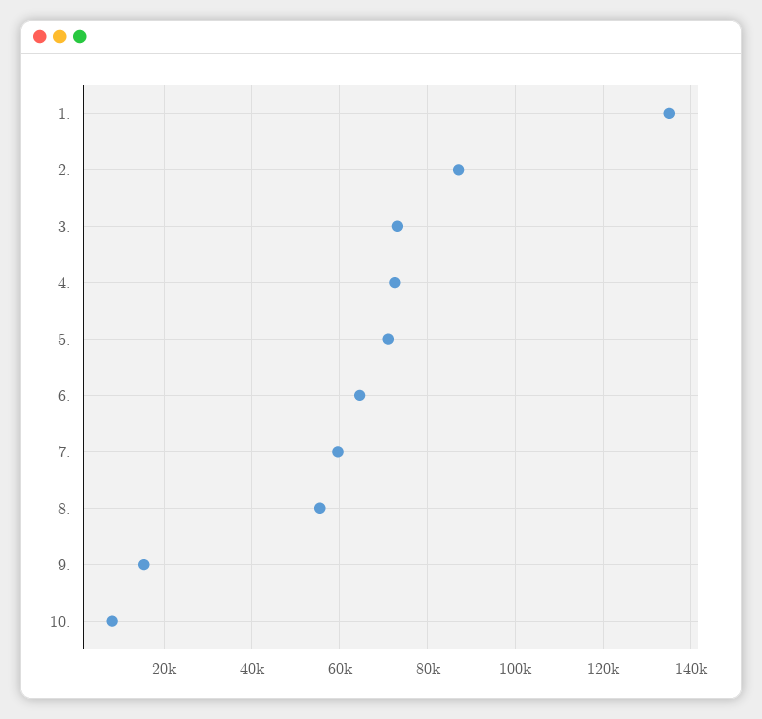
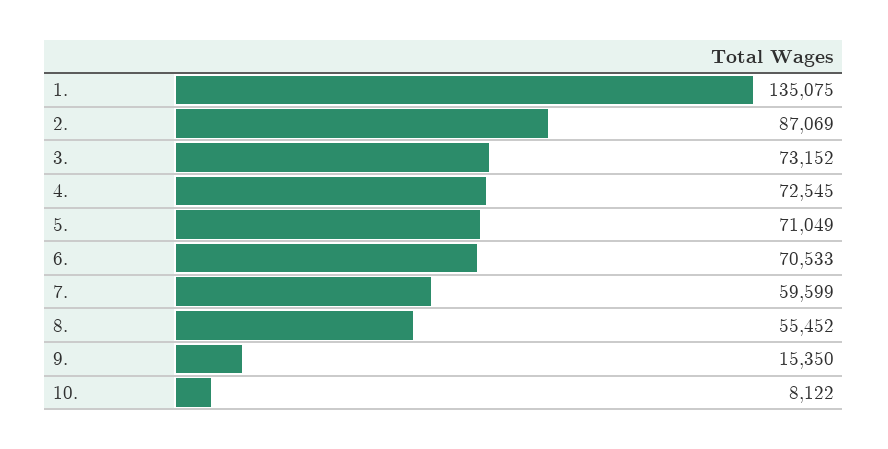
  {
    "1.": 135075,
    "2.": 87069,
    "3.": 73152,
    "4.": 72545,
    "5.": 71049,
-   "6.": 64000,
+   "6.": 70533,
    "7.": 59599,
    "8.": 55452,
    "9.": 15350,
    "10.": 8122
  }

